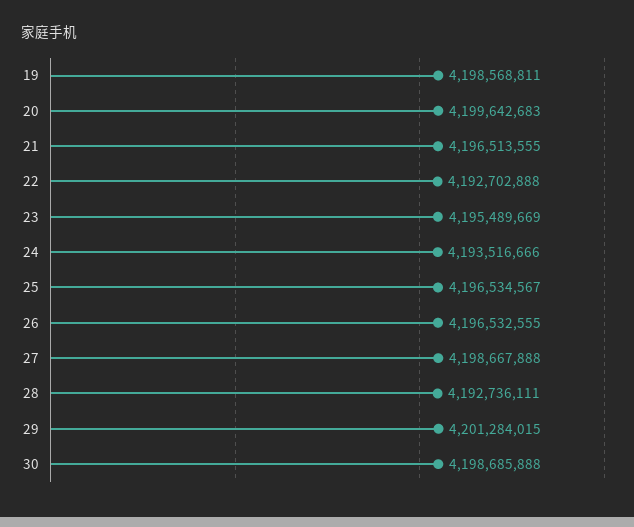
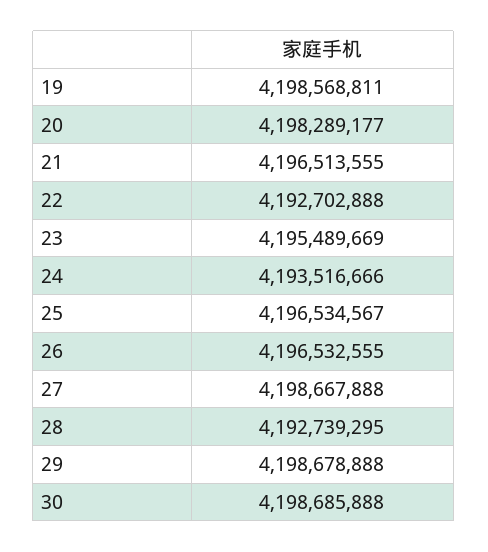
  {
    "19": 4198568811,
-   "20": 4199642683,
+   "20": 4198289177,
    "21": 4196513555,
    "22": 4192702888,
    "23": 4195489669,
    "24": 4193516666,
    "25": 4196534567,
    "26": 4196532555,
    "27": 4198667888,
-   "28": 4192736111,
+   "28": 4192739295,
-   "29": 4201284015,
+   "29": 4198678888,
    "30": 4198685888
  }

